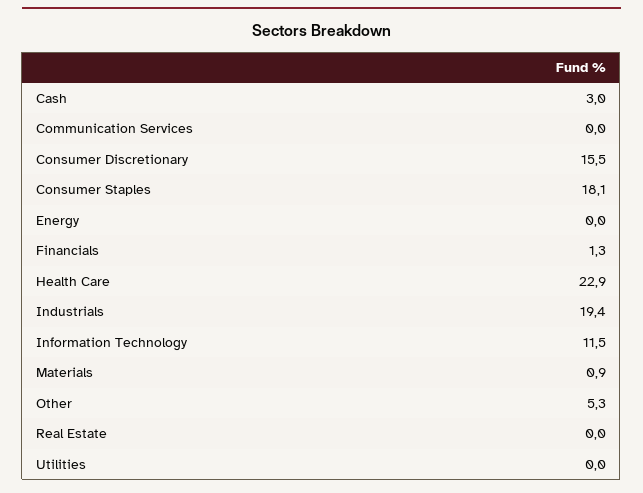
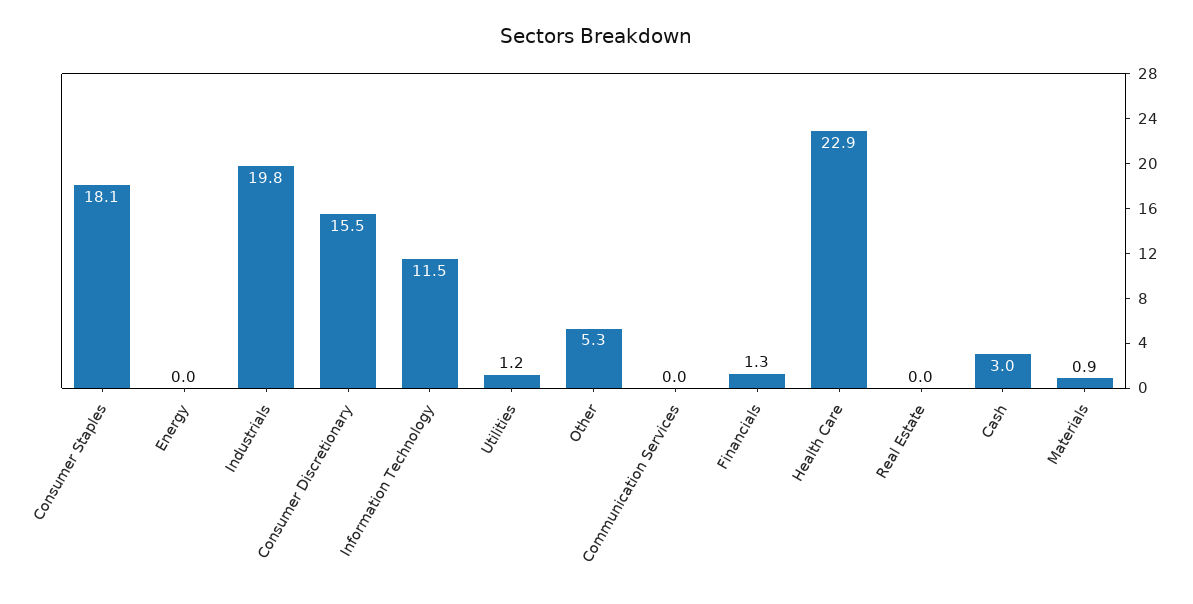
  {
    "Cash": 3,
    "Communication Services": 0,
    "Consumer Discretionary": 15.5,
    "Consumer Staples": 18.1,
    "Energy": 0,
    "Financials": 1.3,
    "Health Care": 22.9,
-   "Industrials": 19.4,
+   "Industrials": 19.8,
    "Information Technology": 11.5,
    "Materials": 0.9,
    "Other": 5.3,
    "Real Estate": 0,
-   "Utilities": 0
+   "Utilities": 1.2
  }

